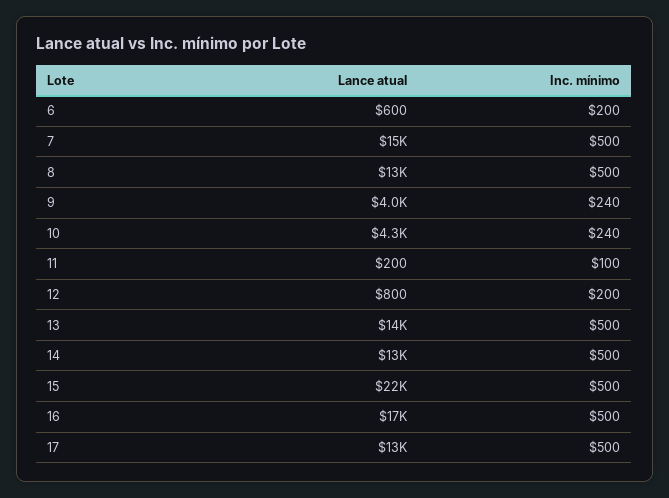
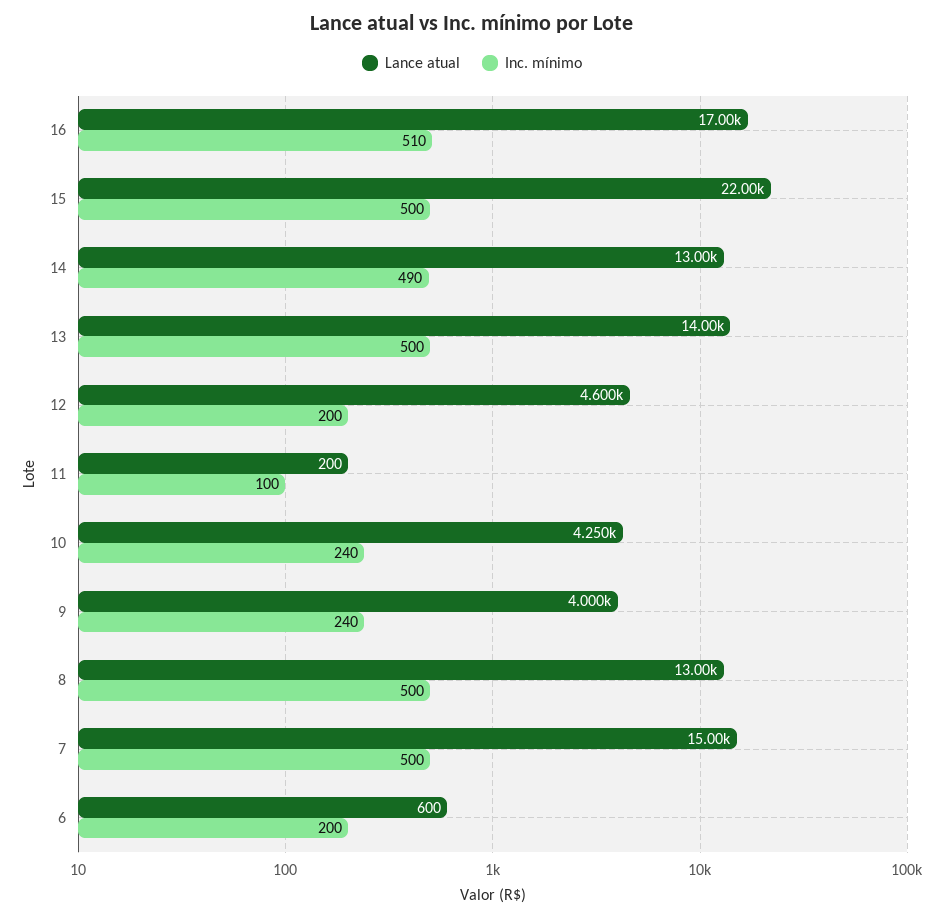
  {
    "Lance atual": {
      "6": 600,
      "7": 15000,
      "8": 13000,
      "9": 4000,
      "10": 4250,
      "11": 200,
-     "12": 800,
+     "12": 4600,
      "13": 14000,
      "14": 13000,
      "15": 22000,
-     "16": 17000,
+     "16": 17000
-     "17": 13000
    },
    "Inc. mínimo": {
      "6": 200,
      "7": 500,
      "8": 500,
      "9": 240,
      "10": 240,
      "11": 100,
      "12": 200,
      "13": 500,
-     "14": 500,
+     "14": 490,
      "15": 500,
-     "16": 500,
+     "16": 510
-     "17": 500
    }
  }

